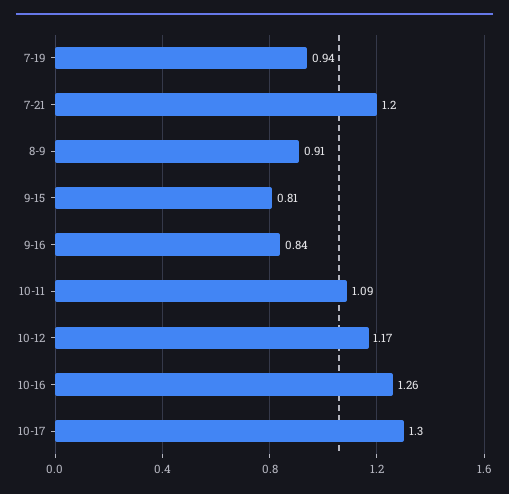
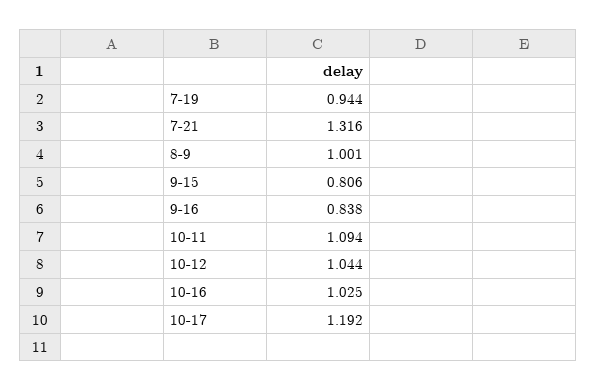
  {
    "7-19": 0.944,
-   "7-21": 1.2,
+   "7-21": 1.316,
-   "8-9": 0.91,
+   "8-9": 1.001,
    "9-15": 0.806,
    "9-16": 0.838,
    "10-11": 1.094,
-   "10-12": 1.17,
+   "10-12": 1.044,
-   "10-16": 1.26,
+   "10-16": 1.025,
-   "10-17": 1.3
+   "10-17": 1.192
  }

